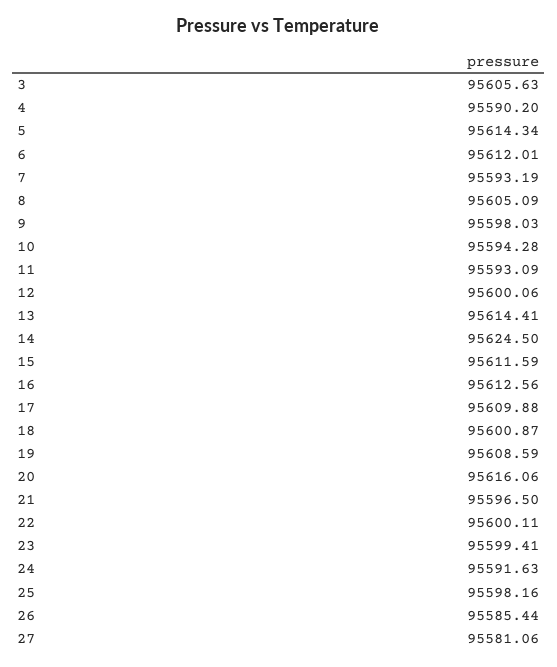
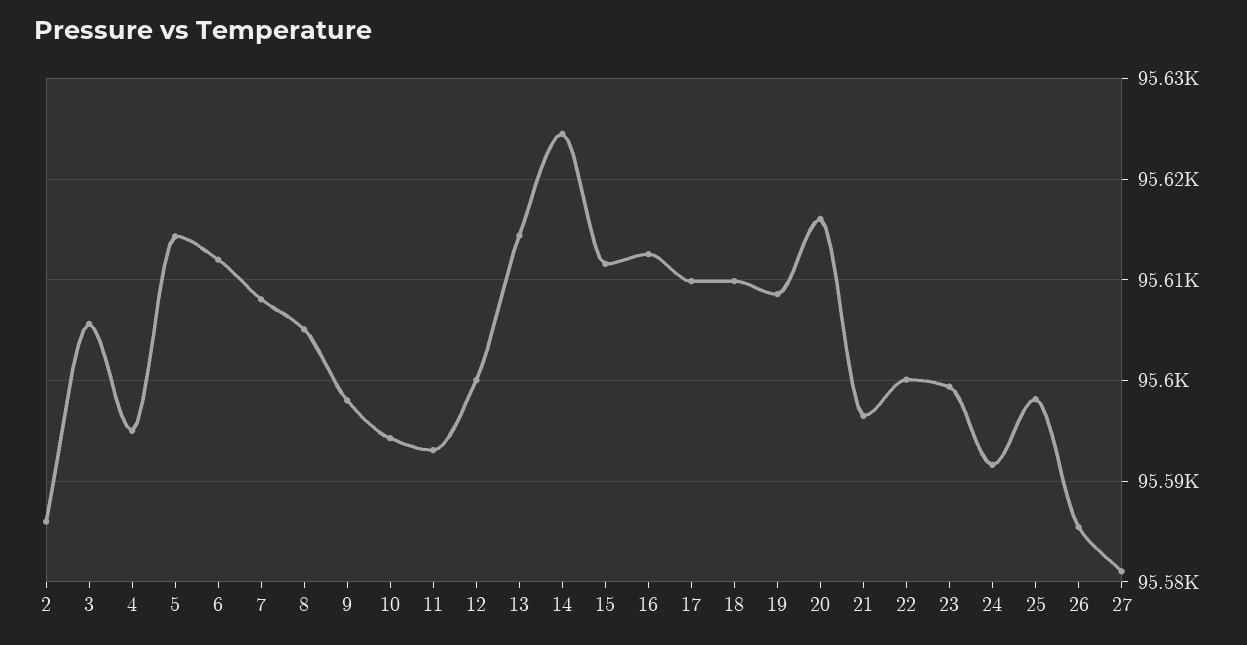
  {
    "3": 95605.63,
-   "4": 95590.2,
+   "4": 95595,
    "5": 95614.34,
    "6": 95612.01,
-   "7": 95593.19,
+   "7": 95608,
    "8": 95605.09,
    "9": 95598.03,
    "10": 95594.28,
    "11": 95593.09,
    "12": 95600.06,
    "13": 95614.41,
    "14": 95624.5,
    "15": 95611.59,
    "16": 95612.56,
    "17": 95609.88,
-   "18": 95600.87,
+   "18": 95610,
    "19": 95608.59,
    "20": 95616.06,
    "21": 95596.5,
    "22": 95600.11,
    "23": 95599.41,
    "24": 95591.63,
    "25": 95598.16,
    "26": 95585.44,
-   "27": 95581.06
+   "27": 95581.06,
+   "2": 95586
  }

